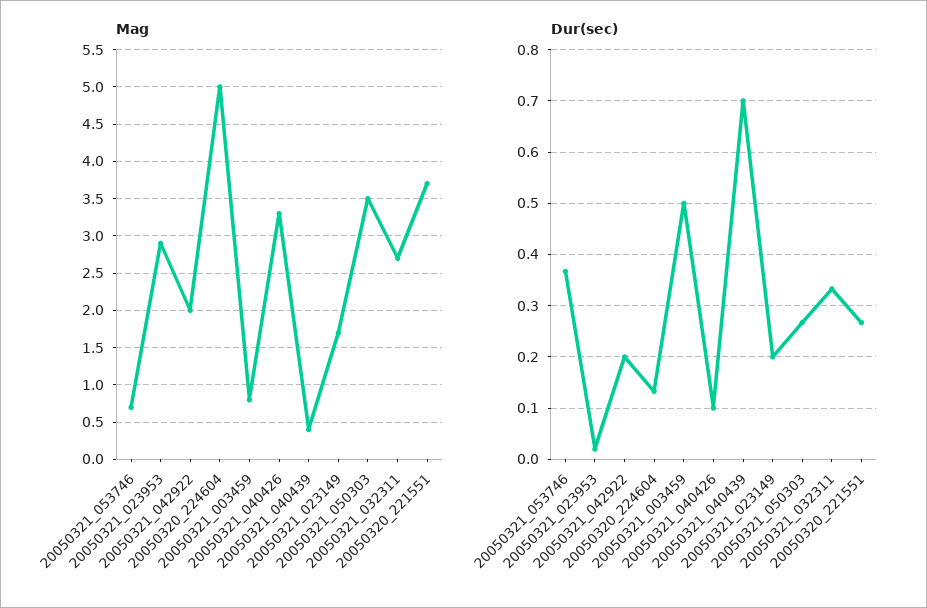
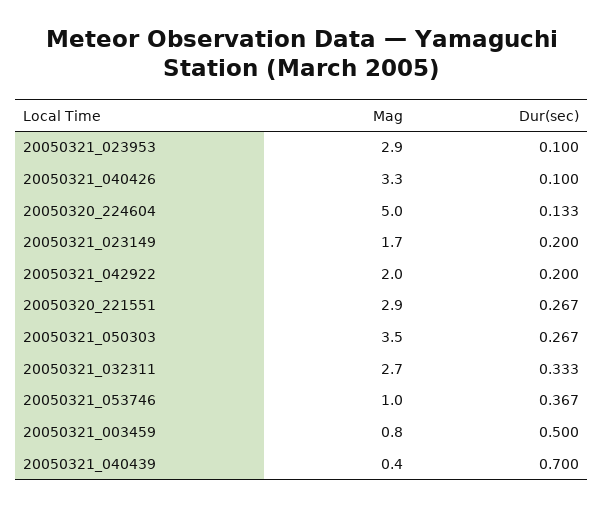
  {
    "Mag": {
-     "20050321_053746": 0.7,
+     "20050321_053746": 1,
      "20050321_023953": 2.9,
      "20050321_042922": 2,
      "20050320_224604": 5,
      "20050321_003459": 0.8,
      "20050321_040426": 3.3,
      "20050321_040439": 0.4,
      "20050321_023149": 1.7,
      "20050321_050303": 3.5,
      "20050321_032311": 2.7,
-     "20050320_221551": 3.7
+     "20050320_221551": 2.9
    },
    "Dur(sec)": {
      "20050321_053746": 0.367,
-     "20050321_023953": 0.02,
+     "20050321_023953": 0.1,
      "20050321_042922": 0.2,
      "20050320_224604": 0.133,
      "20050321_003459": 0.5,
      "20050321_040426": 0.1,
      "20050321_040439": 0.7,
      "20050321_023149": 0.2,
      "20050321_050303": 0.267,
      "20050321_032311": 0.333,
      "20050320_221551": 0.267
    }
  }

